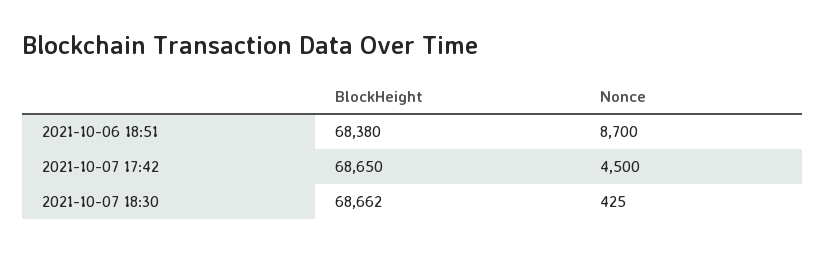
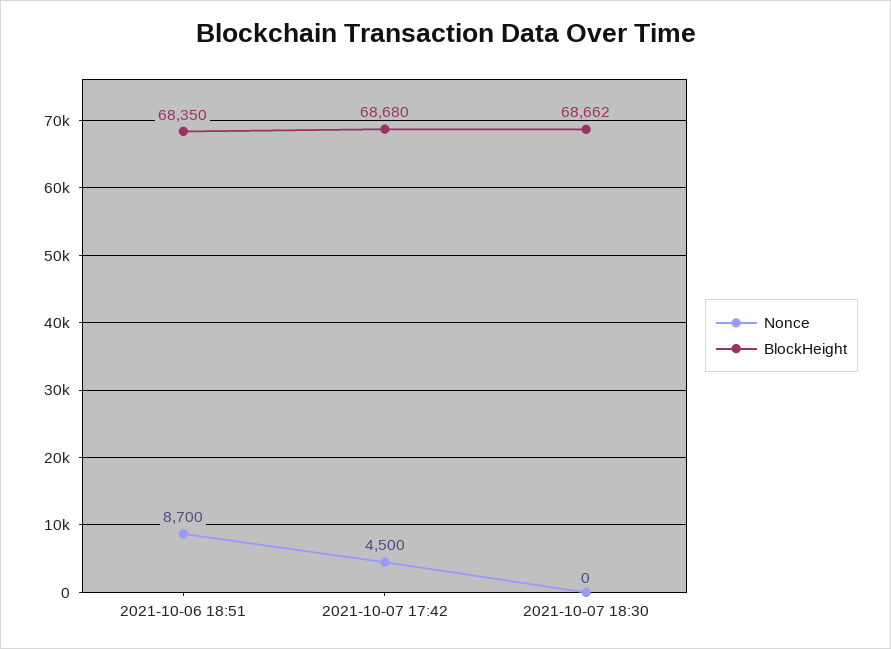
  {
    "BlockHeight": {
-     "2021-10-06 18:51": 68380,
+     "2021-10-06 18:51": 68350,
-     "2021-10-07 17:42": 68650,
+     "2021-10-07 17:42": 68680,
      "2021-10-07 18:30": 68662
    },
    "Nonce": {
      "2021-10-06 18:51": 8700,
      "2021-10-07 17:42": 4500,
-     "2021-10-07 18:30": 425
+     "2021-10-07 18:30": 0
    }
  }

